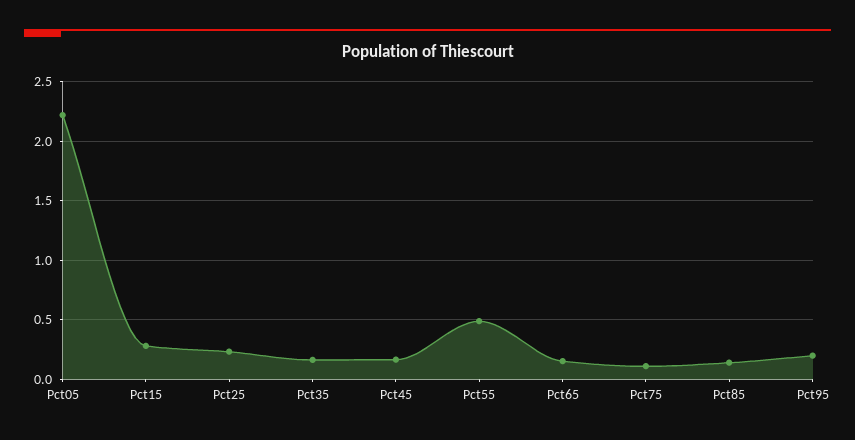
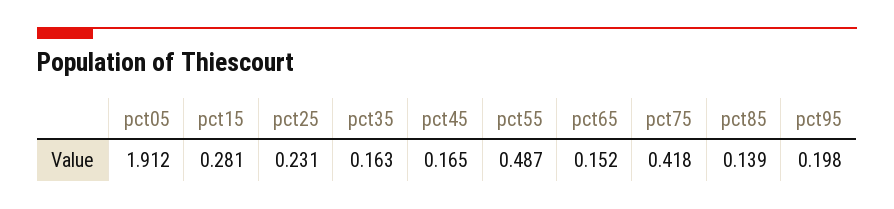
  {
-   "Pct05": 2.2,
+   "Pct05": 1.912,
    "Pct15": 0.281,
    "Pct25": 0.231,
    "Pct35": 0.163,
    "Pct45": 0.165,
    "Pct55": 0.487,
    "Pct65": 0.152,
-   "Pct75": 0.1,
+   "Pct75": 0.418,
    "Pct85": 0.139,
    "Pct95": 0.198
  }

